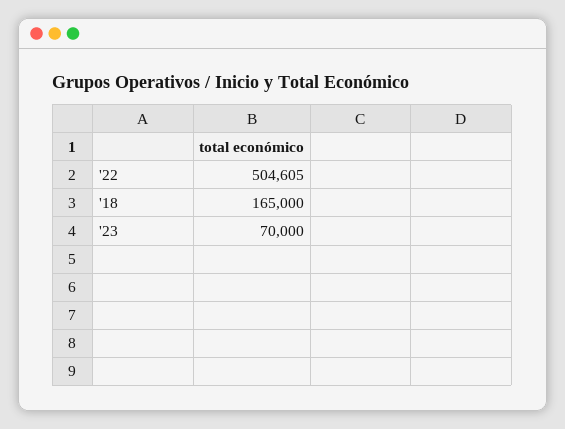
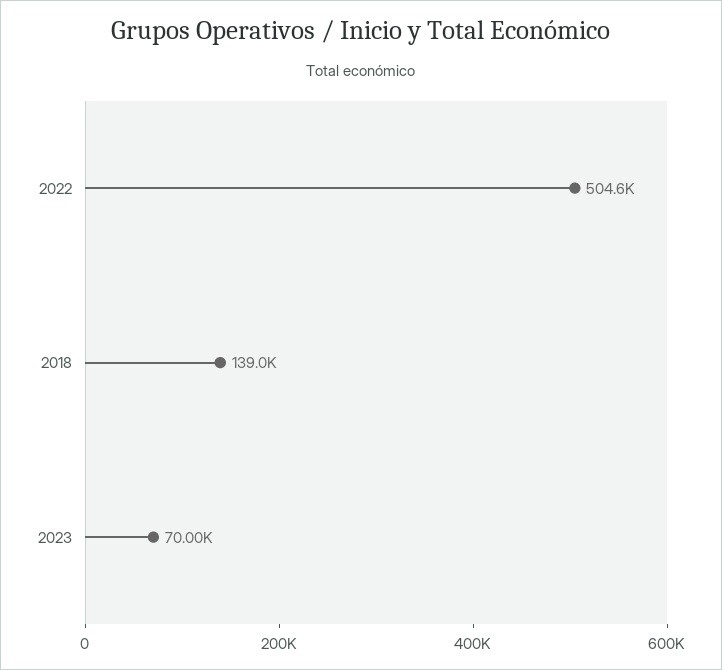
  {
    "'22": 504605,
-   "'18": 165000,
+   "'18": 139000,
    "'23": 70000
  }

